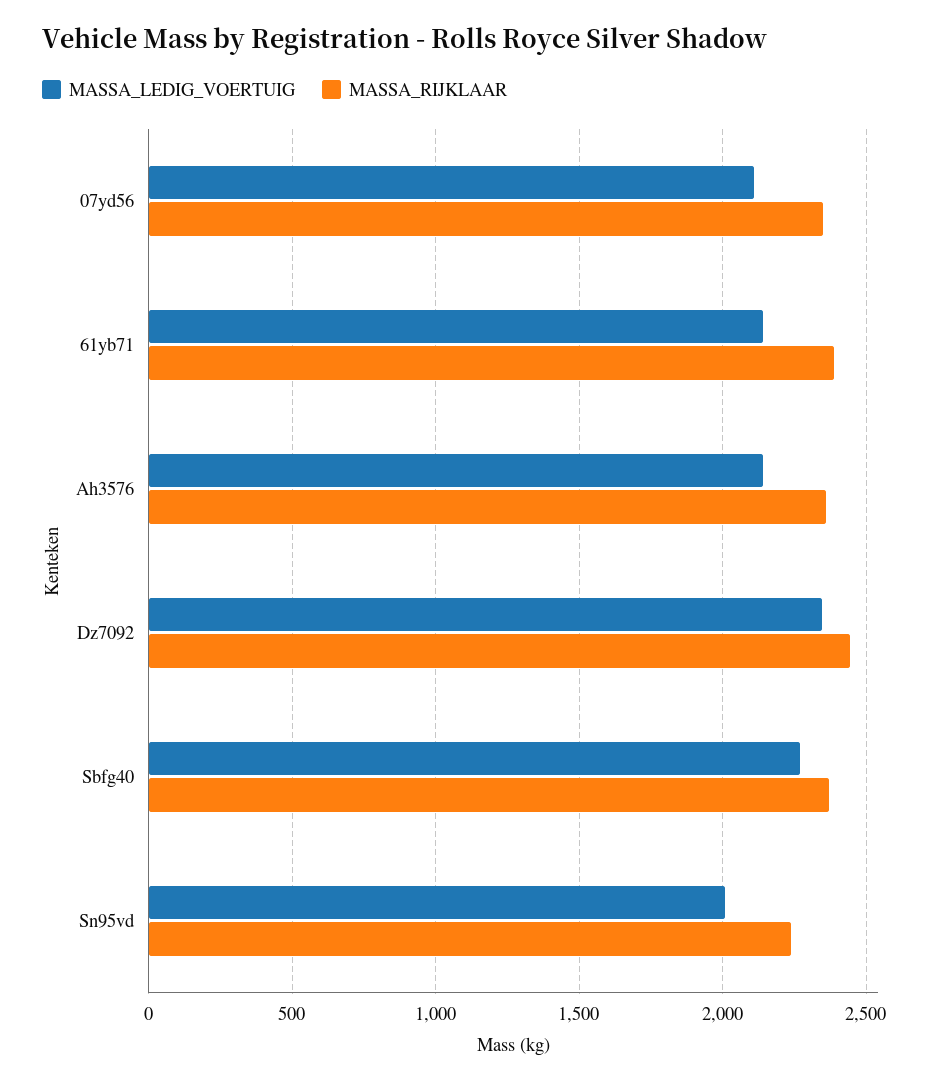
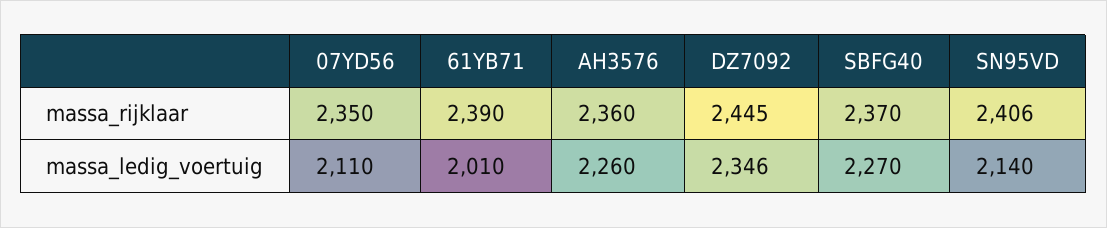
  {
    "MASSA_LEDIG_VOERTUIG": {
      "07yd56": 2110,
-     "61yb71": 2150,
+     "61yb71": 2010,
-     "Ah3576": 2150,
+     "Ah3576": 2260,
      "Dz7092": 2346,
      "Sbfg40": 2270,
-     "Sn95vd": 2000
+     "Sn95vd": 2140
    },
    "MASSA_RIJKLAAR": {
      "07yd56": 2350,
      "61yb71": 2390,
      "Ah3576": 2360,
      "Dz7092": 2445,
      "Sbfg40": 2370,
-     "Sn95vd": 2250
+     "Sn95vd": 2406
    }
  }

